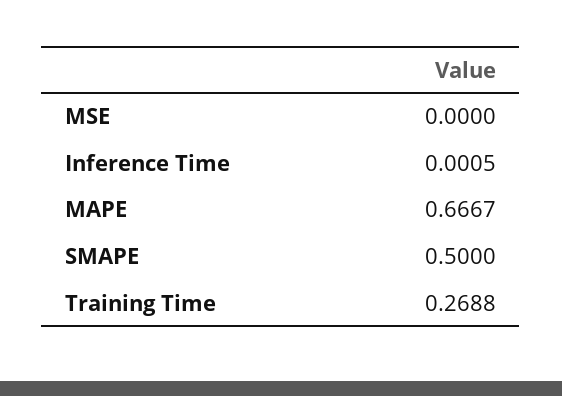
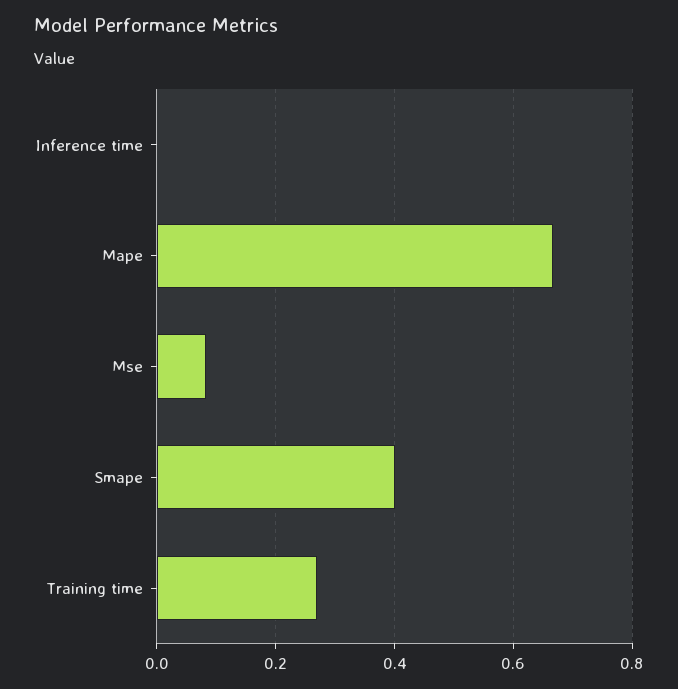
  {
-   "MSE": 0,
+   "MSE": 0.08,
    "Inference Time": 0.0005,
    "MAPE": 0.6667,
-   "SMAPE": 0.5,
+   "SMAPE": 0.4,
    "Training Time": 0.2688
  }

